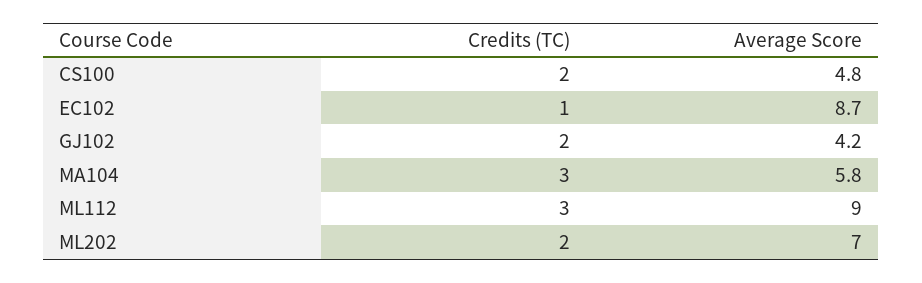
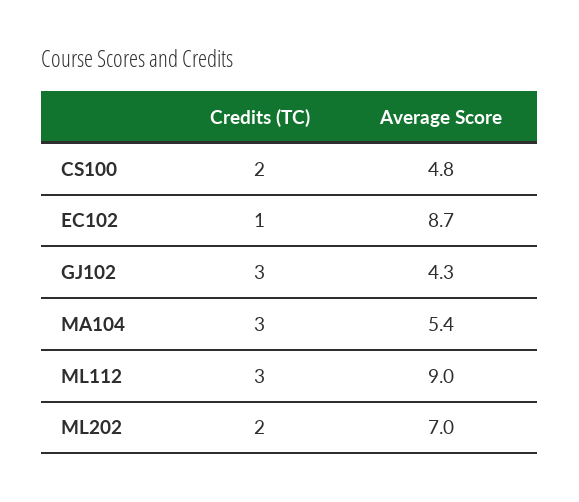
  {
    "Credits (TC)": {
      "CS100": 2,
      "EC102": 1,
-     "GJ102": 2,
+     "GJ102": 3,
      "MA104": 3,
      "ML112": 3,
      "ML202": 2
    },
    "Average Score": {
      "CS100": 4.8,
      "EC102": 8.7,
-     "GJ102": 4.2,
+     "GJ102": 4.3,
-     "MA104": 5.8,
+     "MA104": 5.4,
      "ML112": 9,
      "ML202": 7
    }
  }

